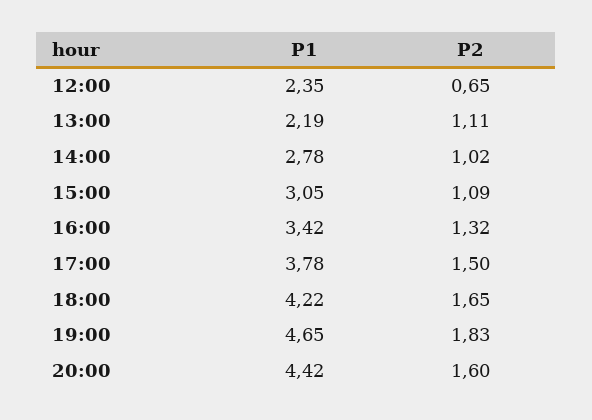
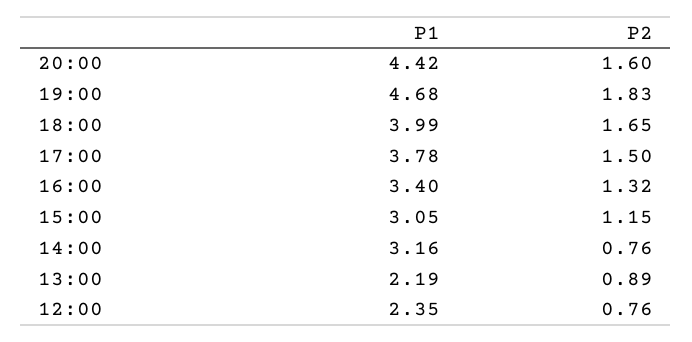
  {
    "P1": {
      "12:00": 2.35,
      "13:00": 2.19,
-     "14:00": 2.78,
+     "14:00": 3.16,
      "15:00": 3.05,
-     "16:00": 3.42,
+     "16:00": 3.4,
      "17:00": 3.78,
-     "18:00": 4.22,
+     "18:00": 3.99,
-     "19:00": 4.65,
+     "19:00": 4.68,
      "20:00": 4.42
    },
    "P2": {
-     "12:00": 0.65,
+     "12:00": 0.76,
-     "13:00": 1.11,
+     "13:00": 0.89,
-     "14:00": 1.02,
+     "14:00": 0.76,
-     "15:00": 1.09,
+     "15:00": 1.15,
      "16:00": 1.32,
      "17:00": 1.5,
      "18:00": 1.65,
      "19:00": 1.83,
      "20:00": 1.6
    }
  }

